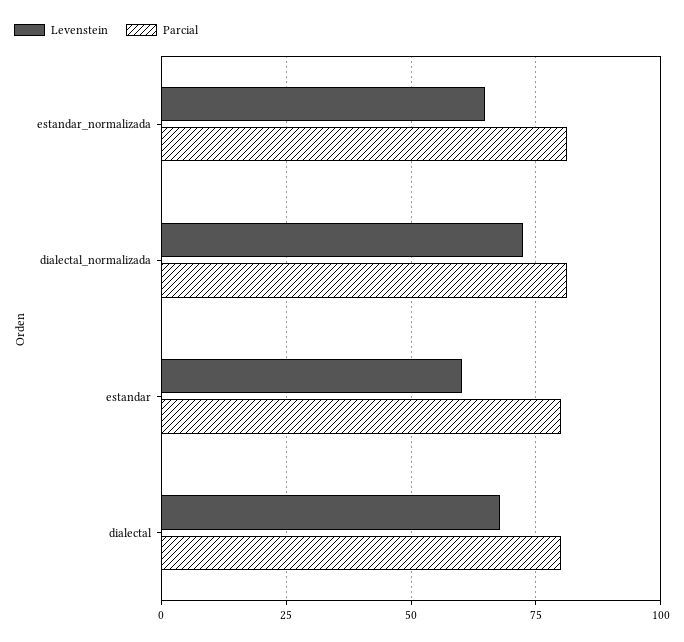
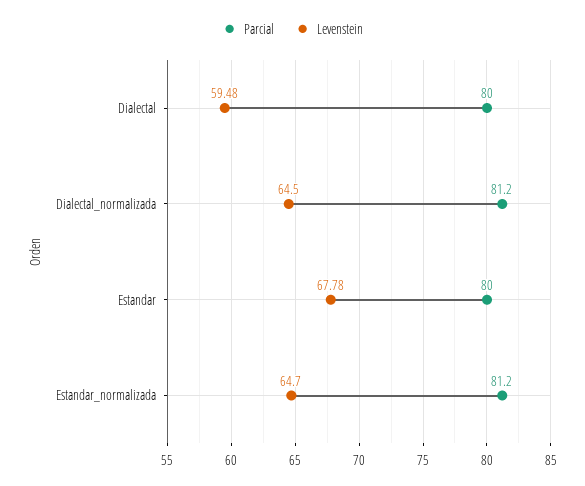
  {
    "Levenstein": {
      "estandar_normalizada": 64.7,
-     "dialectal_normalizada": 72.5,
+     "dialectal_normalizada": 64.5,
-     "estandar": 60,
+     "estandar": 67.78,
-     "dialectal": 67.5
+     "dialectal": 59.48
    },
    "Parcial": {
      "estandar_normalizada": 81.2,
      "dialectal_normalizada": 81.2,
      "estandar": 80,
      "dialectal": 80
    }
  }

